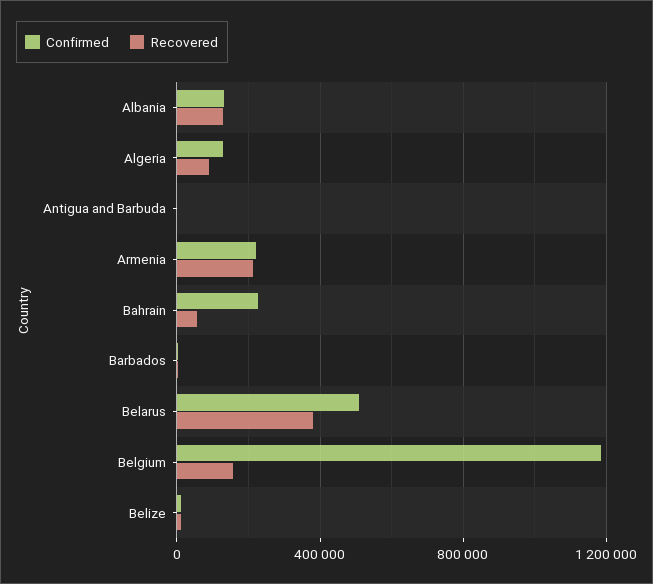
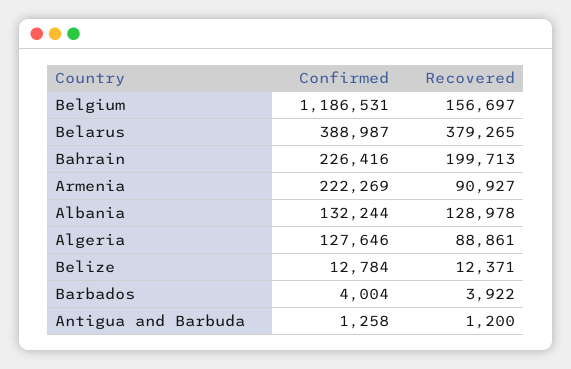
  {
    "Confirmed": {
      "Albania": 132244,
      "Algeria": 127646,
      "Antigua and Barbuda": 1258,
      "Armenia": 222269,
      "Bahrain": 226416,
      "Barbados": 4004,
-     "Belarus": 500000,
+     "Belarus": 388987,
      "Belgium": 1186531,
      "Belize": 12784
    },
    "Recovered": {
      "Albania": 128978,
      "Algeria": 88861,
      "Antigua and Barbuda": 1200,
-     "Armenia": 200000,
+     "Armenia": 90927,
-     "Bahrain": 50000,
+     "Bahrain": 199713,
      "Barbados": 3922,
      "Belarus": 379265,
      "Belgium": 156697,
      "Belize": 12371
    }
  }

